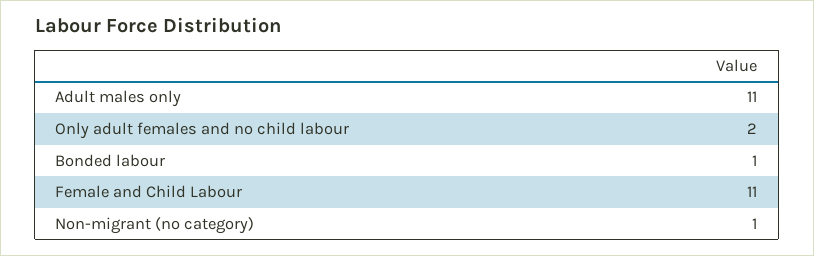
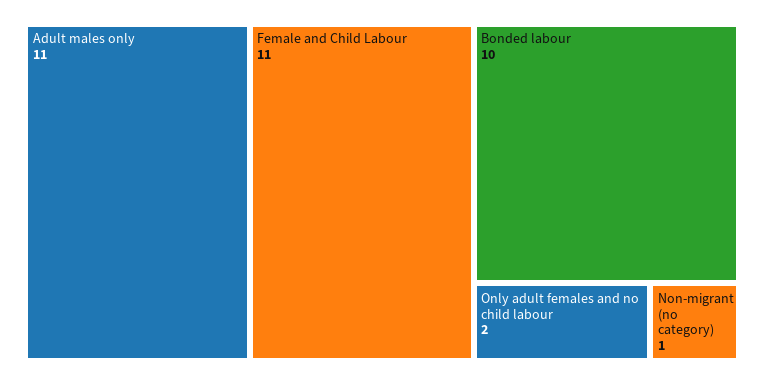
  {
    "Adult males only": 11,
    "Only adult females and no child labour": 2,
-   "Bonded labour": 1,
+   "Bonded labour": 10,
    "Female and Child Labour": 11,
    "Non-migrant (no category)": 1
  }

